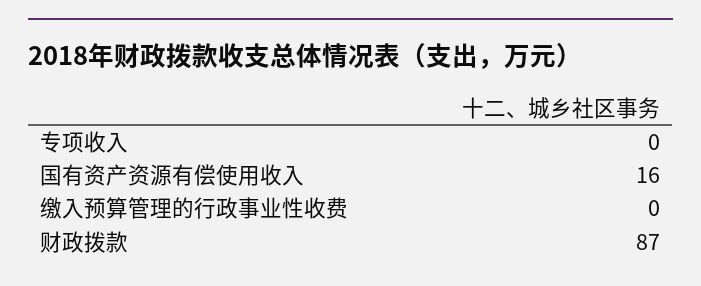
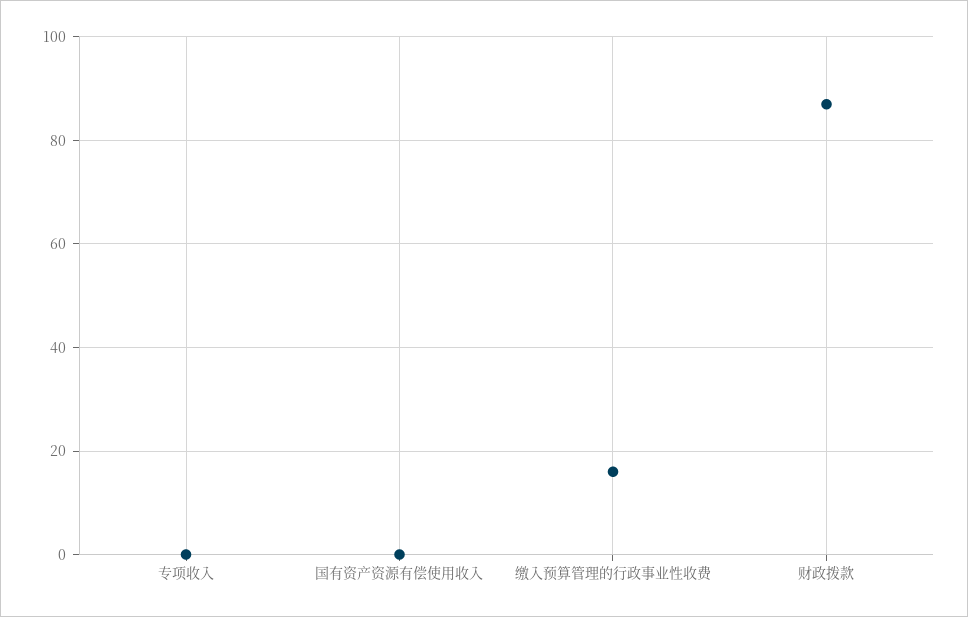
  {
    "专项收入": 0,
-   "国有资产资源有偿使用收入": 16,
+   "国有资产资源有偿使用收入": 0,
-   "缴入预算管理的行政事业性收费": 0,
+   "缴入预算管理的行政事业性收费": 15,
    "财政拨款": 87
  }

